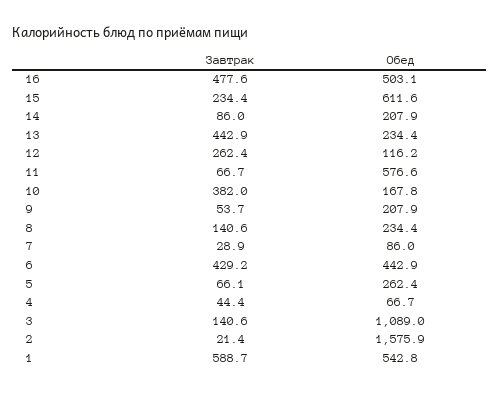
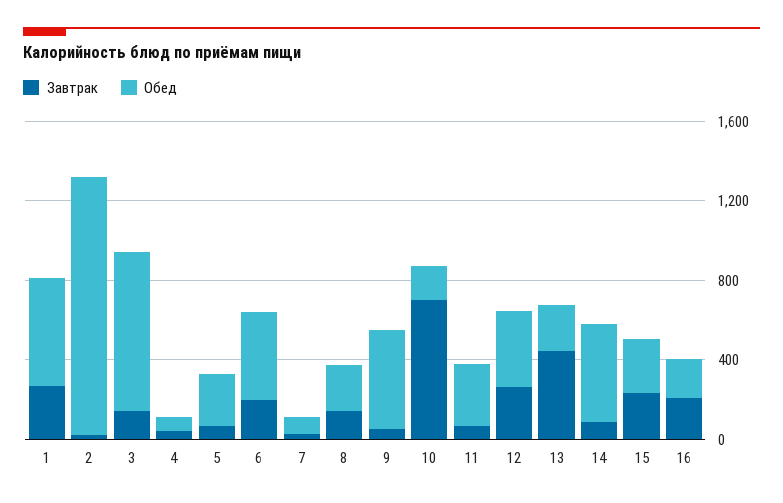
  {
    "Завтрак": {
-     "16": 477.6,
+     "16": 200,
      "15": 234.4,
      "14": 86,
      "13": 442.9,
      "12": 262.4,
      "11": 66.7,
-     "10": 382,
+     "10": 700,
      "9": 53.7,
      "8": 140.6,
      "7": 28.9,
-     "6": 429.2,
+     "6": 200,
      "5": 66.1,
      "4": 44.4,
      "3": 140.6,
      "2": 21.4,
-     "1": 588.7
+     "1": 300
    },
    "Обед": {
-     "16": 503.1,
+     "16": 200,
-     "15": 611.6,
+     "15": 300,
-     "14": 207.9,
+     "14": 500,
      "13": 234.4,
-     "12": 116.2,
+     "12": 400,
-     "11": 576.6,
+     "11": 300,
      "10": 167.8,
-     "9": 207.9,
+     "9": 500,
      "8": 234.4,
      "7": 86,
      "6": 442.9,
      "5": 262.4,
      "4": 66.7,
-     "3": 1089,
+     "3": 800,
-     "2": 1575.9,
+     "2": 1300,
      "1": 542.8
    }
  }

